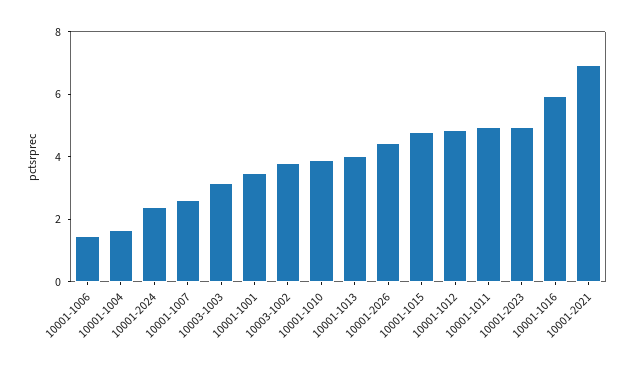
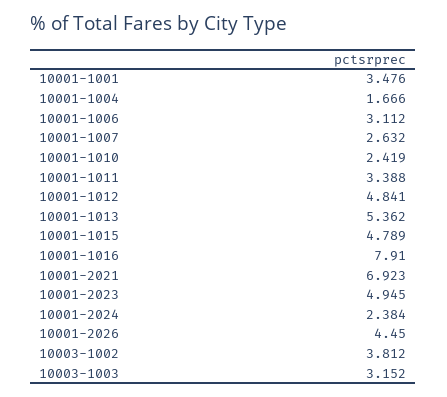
  {
-   "10001-1006": 1.5,
+   "10001-1006": 3.112,
    "10001-1004": 1.666,
    "10001-2024": 2.384,
    "10001-1007": 2.632,
    "10003-1003": 3.152,
    "10001-1001": 3.476,
    "10003-1002": 3.812,
-   "10001-1010": 4,
+   "10001-1010": 2.419,
-   "10001-1013": 4,
+   "10001-1013": 5.362,
    "10001-2026": 4.45,
    "10001-1015": 4.789,
    "10001-1012": 4.841,
-   "10001-1011": 5,
+   "10001-1011": 3.388,
    "10001-2023": 4.945,
-   "10001-1016": 6,
+   "10001-1016": 7.91,
    "10001-2021": 6.923
  }

